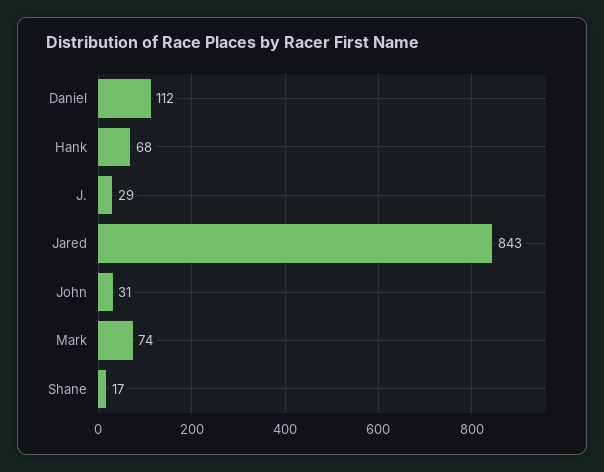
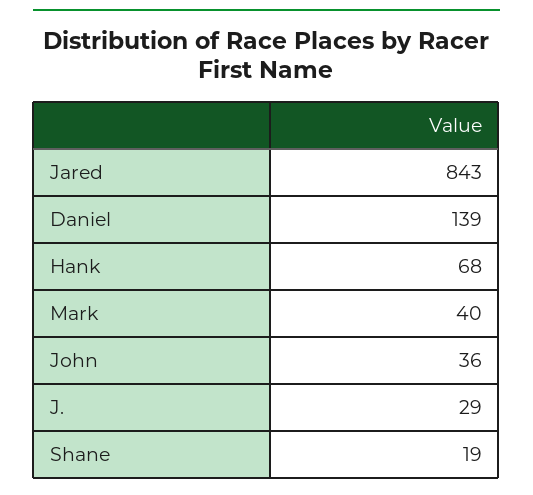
  {
-   "Daniel": 112,
+   "Daniel": 139,
    "Hank": 68,
    "J.": 29,
    "Jared": 843,
-   "John": 31,
+   "John": 36,
-   "Mark": 74,
+   "Mark": 40,
-   "Shane": 17
+   "Shane": 19
  }

